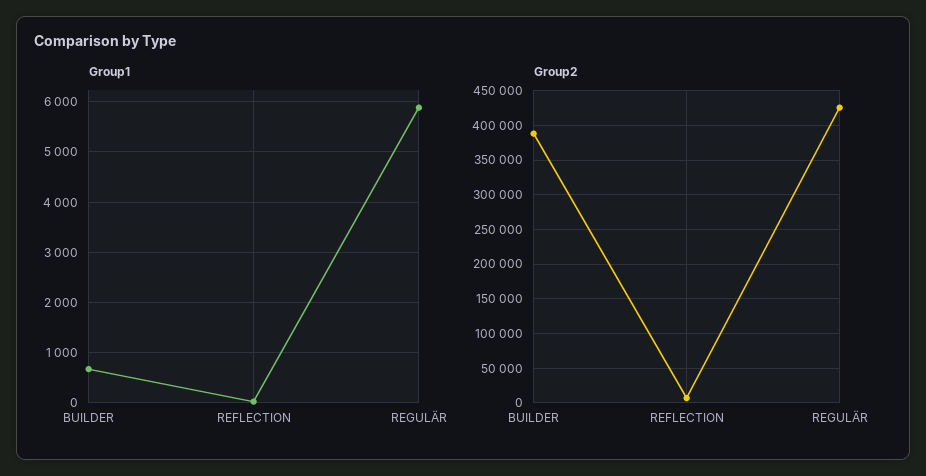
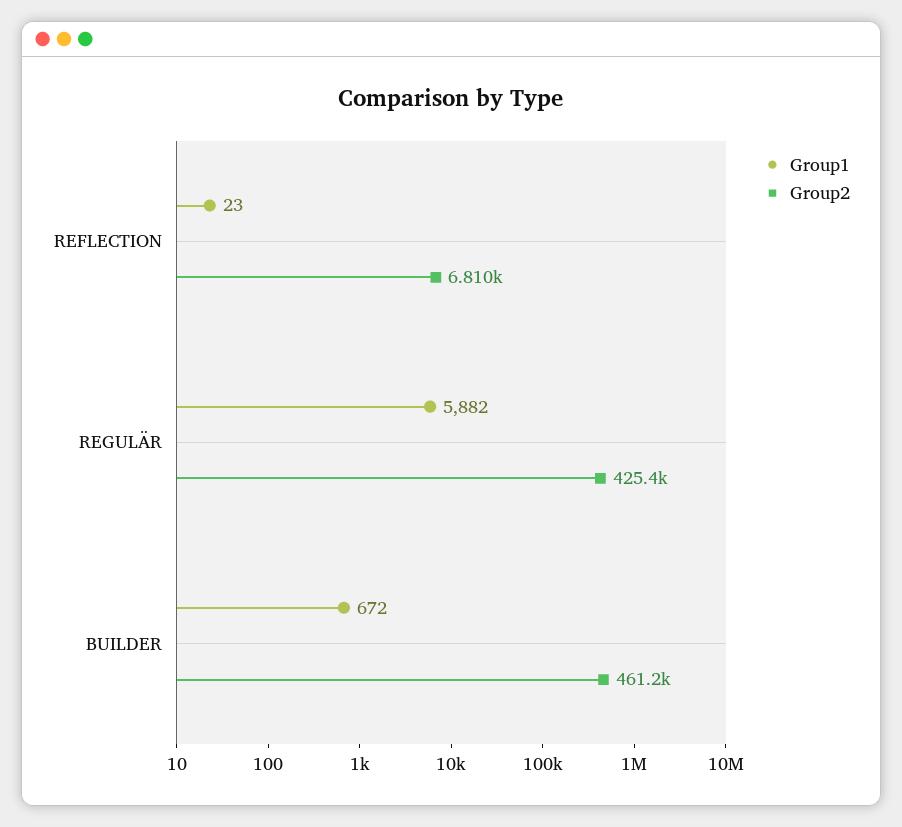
  {
    "Group1": {
      "BUILDER": 672,
      "REFLECTION": 23,
      "REGULÄR": 5882
    },
    "Group2": {
-     "BUILDER": 390000,
+     "BUILDER": 461200,
      "REFLECTION": 6810,
      "REGULÄR": 425400
    }
  }

